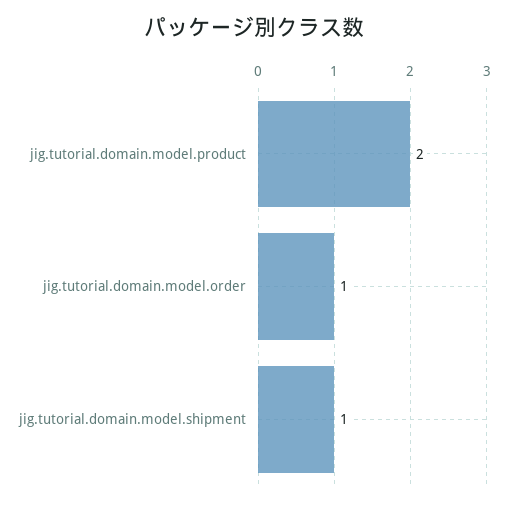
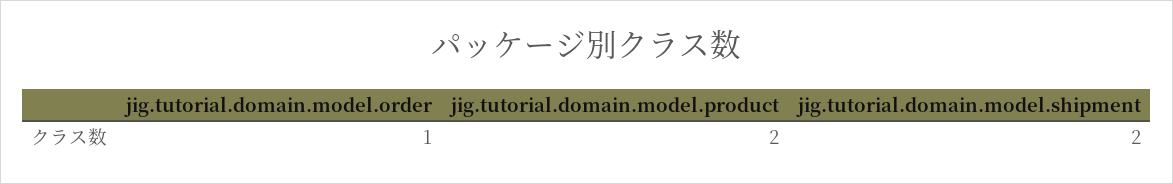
  {
    "jig.tutorial.domain.model.product": 2,
    "jig.tutorial.domain.model.order": 1,
-   "jig.tutorial.domain.model.shipment": 1
+   "jig.tutorial.domain.model.shipment": 2
  }

